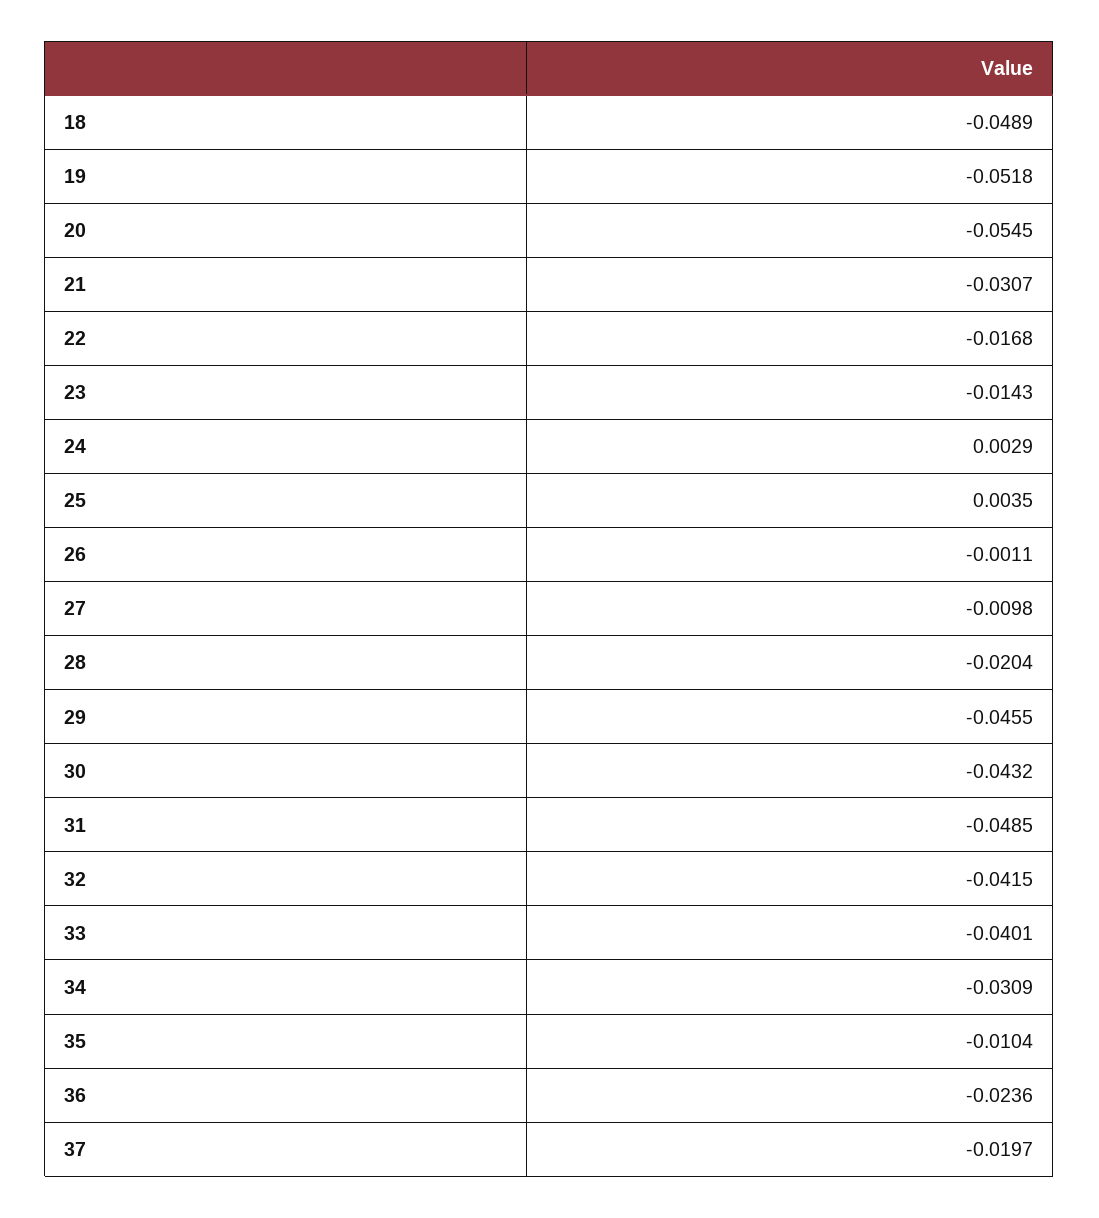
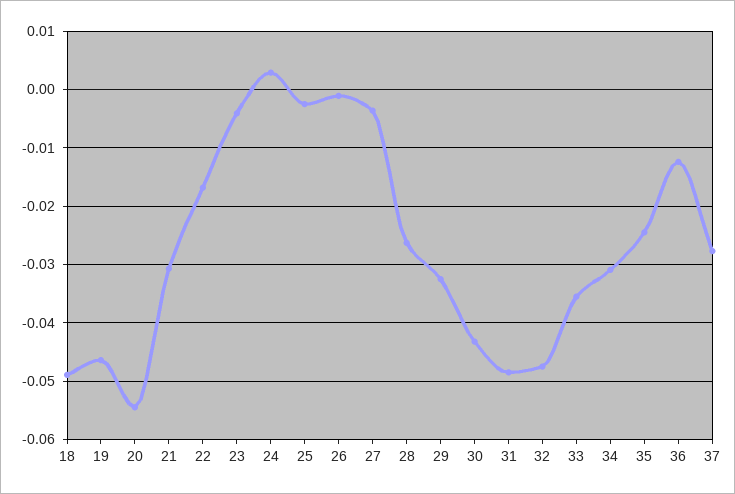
  {
    "18": -0.0489,
-   "19": -0.0518,
+   "19": -0.046,
    "20": -0.0545,
    "21": -0.0307,
    "22": -0.0168,
-   "23": -0.0143,
+   "23": -0.004,
    "24": 0.0029,
-   "25": 0.0035,
+   "25": -0.002,
    "26": -0.0011,
-   "27": -0.0098,
+   "27": -0.004,
-   "28": -0.0204,
+   "28": -0.026,
-   "29": -0.0455,
+   "29": -0.032,
    "30": -0.0432,
    "31": -0.0485,
-   "32": -0.0415,
+   "32": -0.048,
-   "33": -0.0401,
+   "33": -0.036,
    "34": -0.0309,
-   "35": -0.0104,
+   "35": -0.024,
-   "36": -0.0236,
+   "36": -0.012,
-   "37": -0.0197
+   "37": -0.028
  }

